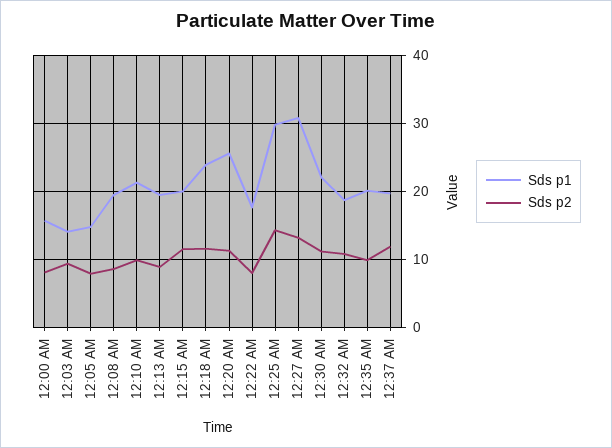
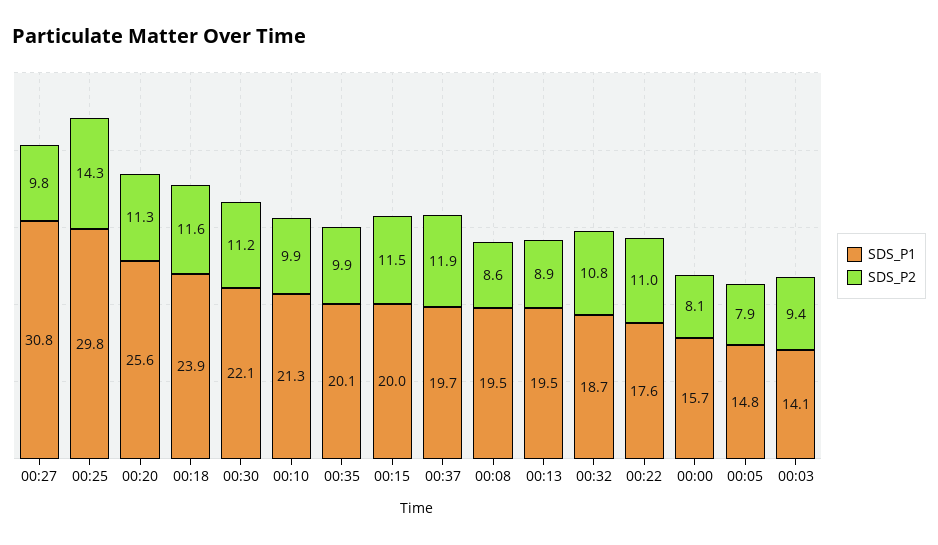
  {
    "Sds p1": {
      "12:00 AM": 15.7,
      "12:03 AM": 14.1,
      "12:05 AM": 14.8,
      "12:08 AM": 19.5,
      "12:10 AM": 21.3,
      "12:13 AM": 19.5,
      "12:15 AM": 20,
      "12:18 AM": 23.9,
      "12:20 AM": 25.6,
      "12:22 AM": 17.6,
      "12:25 AM": 29.8,
      "12:27 AM": 30.8,
      "12:30 AM": 22.1,
      "12:32 AM": 18.7,
      "12:35 AM": 20.1,
      "12:37 AM": 19.7
    },
    "Sds p2": {
      "12:00 AM": 8.1,
      "12:03 AM": 9.4,
      "12:05 AM": 7.9,
      "12:08 AM": 8.6,
      "12:10 AM": 9.9,
      "12:13 AM": 8.9,
      "12:15 AM": 11.5,
      "12:18 AM": 11.6,
      "12:20 AM": 11.3,
-     "12:22 AM": 8,
+     "12:22 AM": 11,
      "12:25 AM": 14.3,
-     "12:27 AM": 13,
+     "12:27 AM": 9.8,
      "12:30 AM": 11.2,
      "12:32 AM": 10.8,
      "12:35 AM": 9.9,
      "12:37 AM": 11.9
    }
  }

